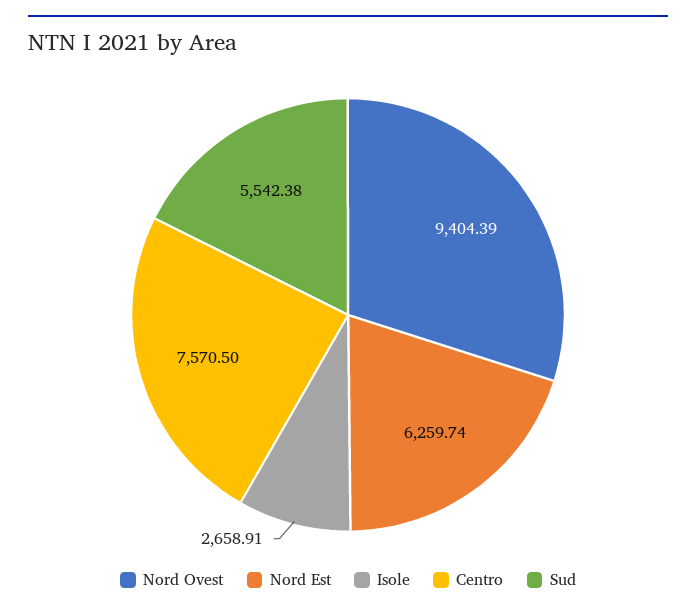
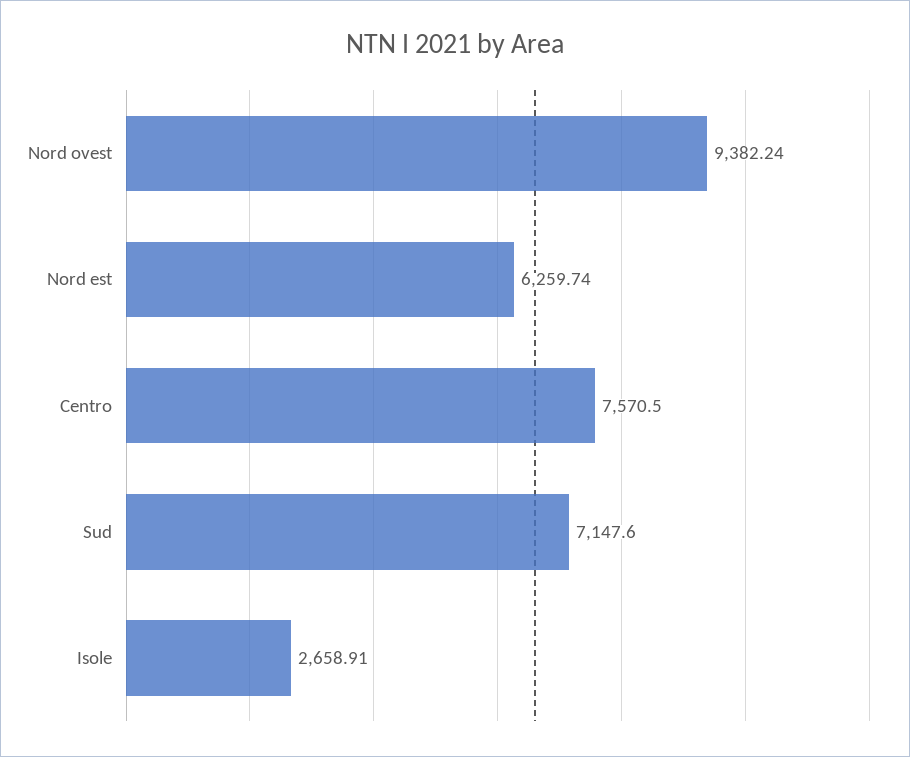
  {
-   "Nord Ovest": 9404.39,
+   "Nord Ovest": 9382.24,
    "Nord Est": 6259.74,
    "Isole": 2658.91,
    "Centro": 7570.5,
-   "Sud": 5542.38
+   "Sud": 7147.6
  }

